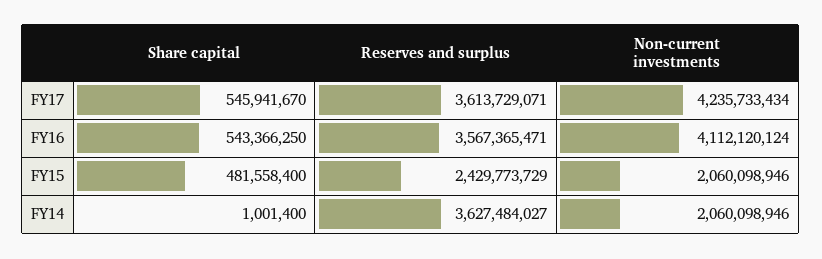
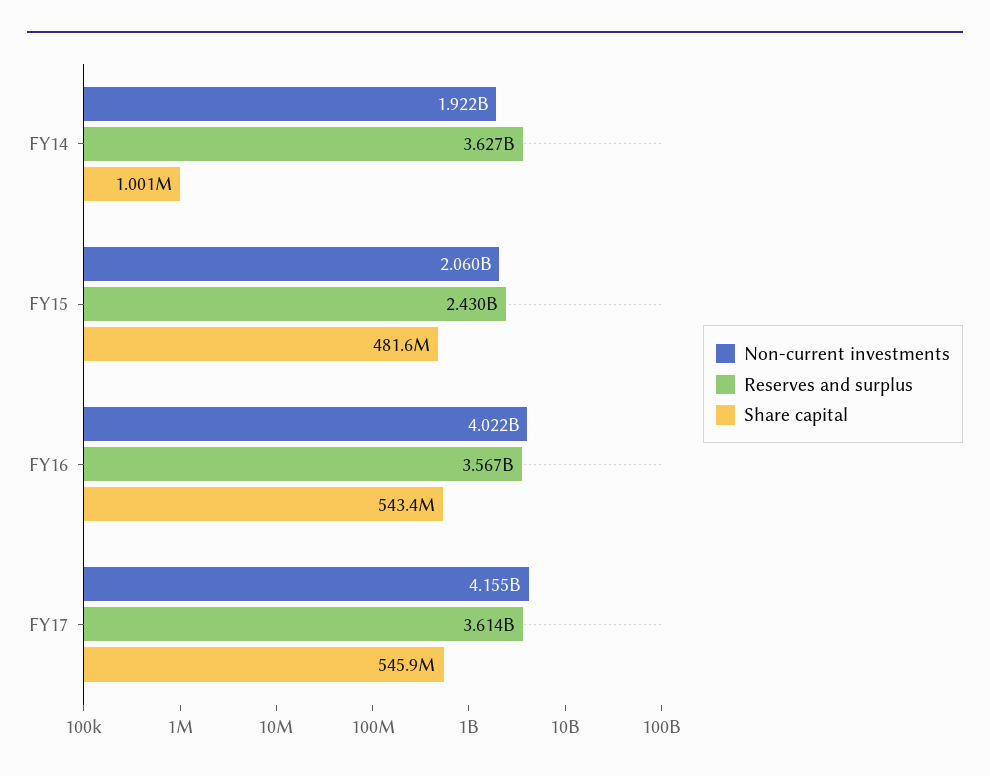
  {
    "Share capital": {
      "FY17": 545941670,
      "FY16": 543366250,
      "FY15": 481558400,
      "FY14": 1001400
    },
    "Reserves and surplus": {
      "FY17": 3613729071,
      "FY16": 3567365471,
      "FY15": 2429773729,
      "FY14": 3627484027
    },
    "Non-current investments": {
-     "FY17": 4235733434,
+     "FY17": 4155000000,
-     "FY16": 4112120124,
+     "FY16": 4022000000,
      "FY15": 2060098946,
-     "FY14": 2060098946
+     "FY14": 1922000000
    }
  }

